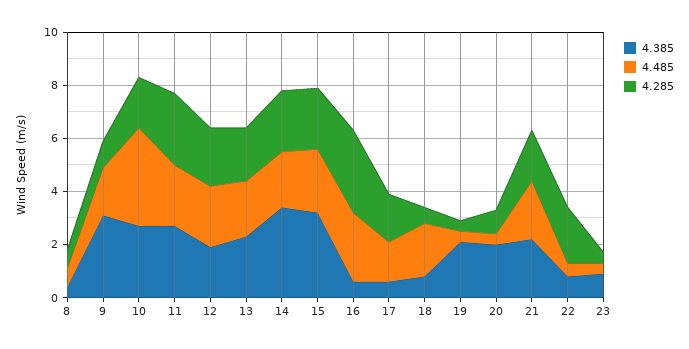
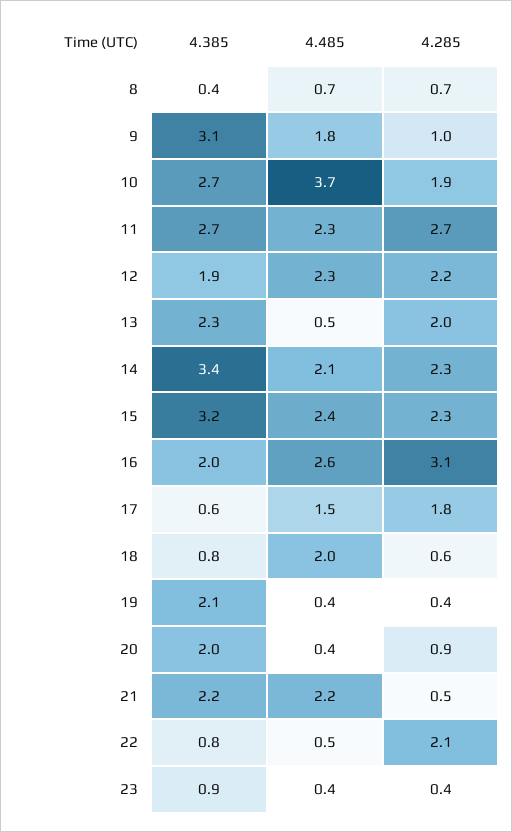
  {
    "4.385": {
      "8": 0.4,
      "9": 3.1,
      "10": 2.7,
      "11": 2.7,
      "12": 1.9,
      "13": 2.3,
      "14": 3.4,
      "15": 3.2,
-     "16": 0.5,
+     "16": 2,
      "17": 0.6,
      "18": 0.8,
      "19": 2.1,
      "20": 2,
      "21": 2.2,
      "22": 0.8,
      "23": 0.9
    },
    "4.485": {
      "8": 0.7,
      "9": 1.8,
      "10": 3.7,
      "11": 2.3,
      "12": 2.3,
-     "13": 2,
+     "13": 0.5,
      "14": 2.1,
      "15": 2.4,
      "16": 2.6,
      "17": 1.5,
      "18": 2,
      "19": 0.4,
      "20": 0.4,
      "21": 2.2,
      "22": 0.5,
      "23": 0.4
    },
    "4.285": {
      "8": 0.7,
      "9": 1,
      "10": 1.9,
      "11": 2.7,
      "12": 2.2,
      "13": 2,
      "14": 2.3,
      "15": 2.3,
      "16": 3.1,
      "17": 1.8,
      "18": 0.6,
      "19": 0.4,
      "20": 0.9,
-     "21": 2,
+     "21": 0.5,
      "22": 2.1,
      "23": 0.4
    }
  }

